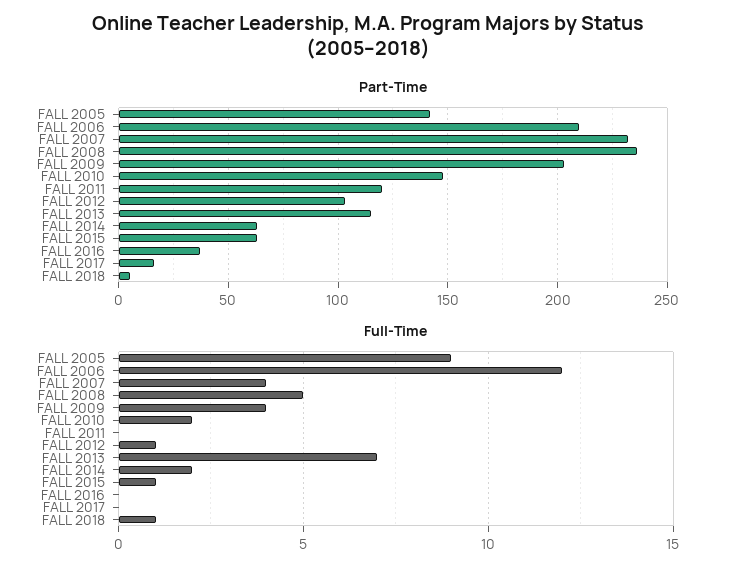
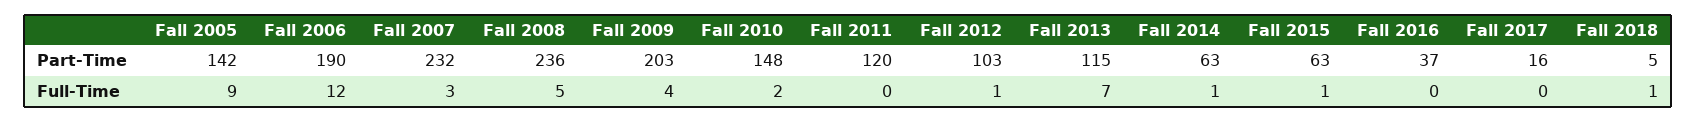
  {
    "Part-Time": {
      "FALL 2005": 142,
-     "FALL 2006": 210,
+     "FALL 2006": 190,
      "FALL 2007": 232,
      "FALL 2008": 236,
      "FALL 2009": 203,
      "FALL 2010": 148,
      "FALL 2011": 120,
      "FALL 2012": 103,
      "FALL 2013": 115,
      "FALL 2014": 63,
      "FALL 2015": 63,
      "FALL 2016": 37,
      "FALL 2017": 16,
      "FALL 2018": 5
    },
    "Full-Time": {
      "FALL 2005": 9,
      "FALL 2006": 12,
-     "FALL 2007": 4,
+     "FALL 2007": 3,
      "FALL 2008": 5,
      "FALL 2009": 4,
      "FALL 2010": 2,
      "FALL 2011": 0,
      "FALL 2012": 1,
      "FALL 2013": 7,
-     "FALL 2014": 2,
+     "FALL 2014": 1,
      "FALL 2015": 1,
      "FALL 2016": 0,
      "FALL 2017": 0,
      "FALL 2018": 1
    }
  }

